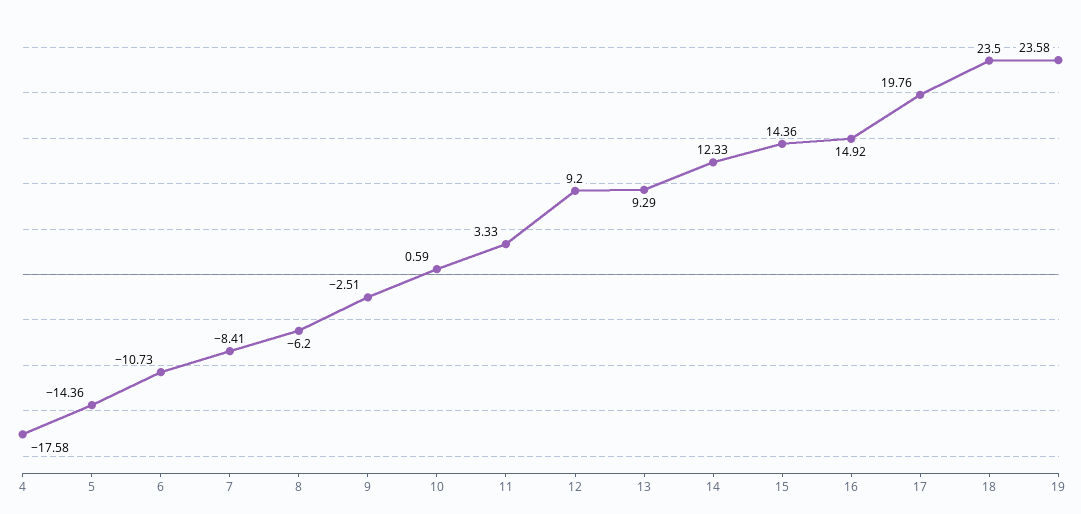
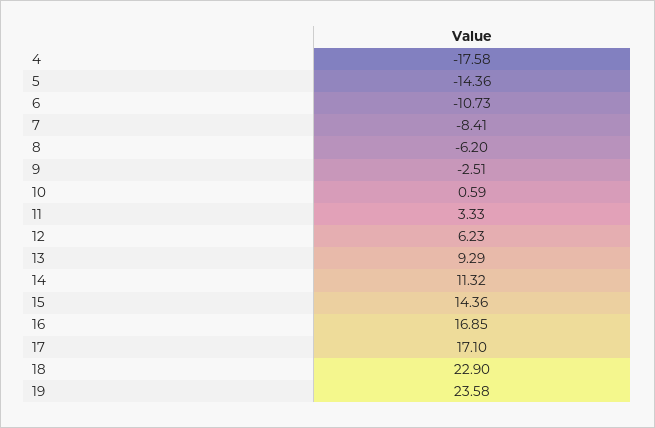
  {
    "4": -17.58,
    "5": -14.36,
    "6": -10.73,
    "7": -8.41,
    "8": -6.2,
    "9": -2.51,
    "10": 0.59,
    "11": 3.33,
-   "12": 9.2,
+   "12": 6.23,
    "13": 9.29,
-   "14": 12.33,
+   "14": 11.32,
    "15": 14.36,
-   "16": 14.92,
+   "16": 16.85,
-   "17": 19.76,
+   "17": 17.1,
-   "18": 23.5,
+   "18": 22.9,
    "19": 23.58
  }

